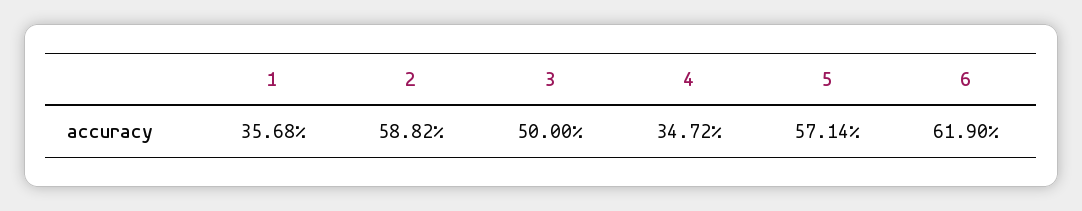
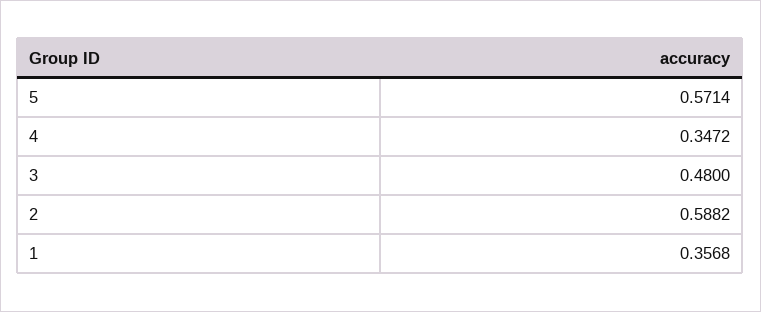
  {
    "1": 0.3568,
    "2": 0.5882,
-   "3": 0.5,
+   "3": 0.48,
    "4": 0.3472,
-   "5": 0.5714,
+   "5": 0.5714
-   "6": 0.619
  }

